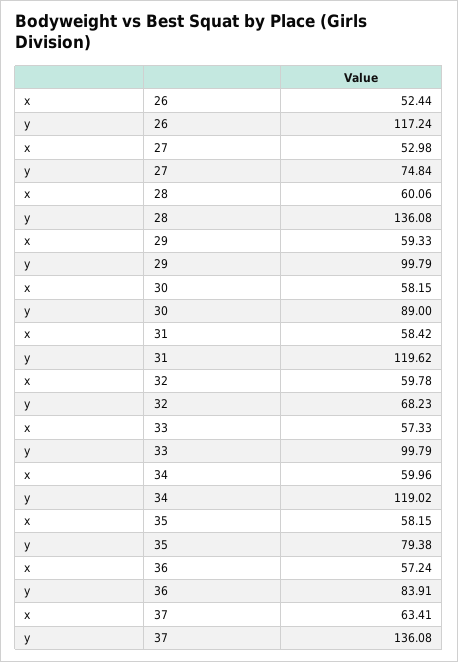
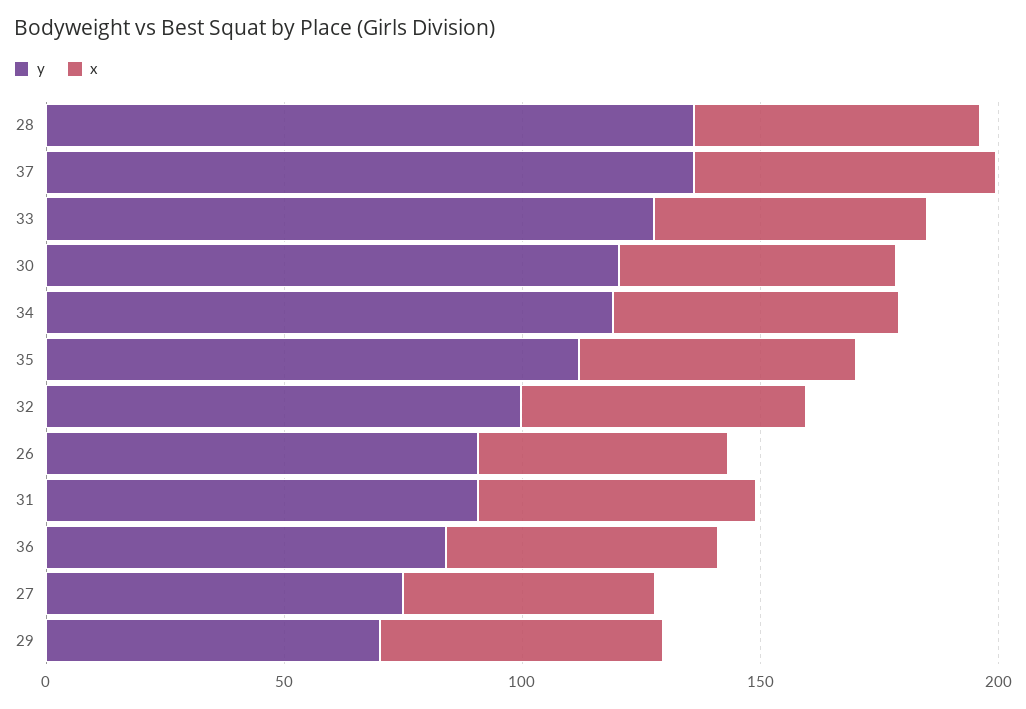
  {
    "x": {
      "26": 52.44,
      "27": 52.98,
      "28": 60.06,
      "29": 59.33,
      "30": 58.15,
      "31": 58.42,
      "32": 59.78,
      "33": 57.33,
      "34": 59.96,
      "35": 58.15,
      "36": 57.24,
      "37": 63.41
    },
    "y": {
-     "26": 117.24,
+     "26": 90,
      "27": 74.84,
      "28": 136.08,
-     "29": 99.79,
+     "29": 70,
-     "30": 89,
+     "30": 120,
-     "31": 119.62,
+     "31": 90,
-     "32": 68.23,
+     "32": 100,
-     "33": 99.79,
+     "33": 130,
      "34": 119.02,
-     "35": 79.38,
+     "35": 110,
      "36": 83.91,
      "37": 136.08
    }
  }

